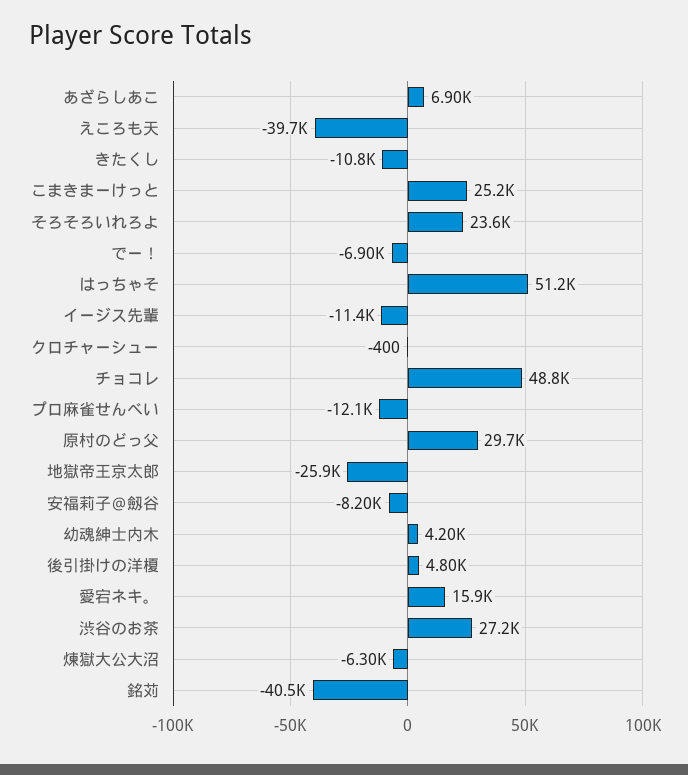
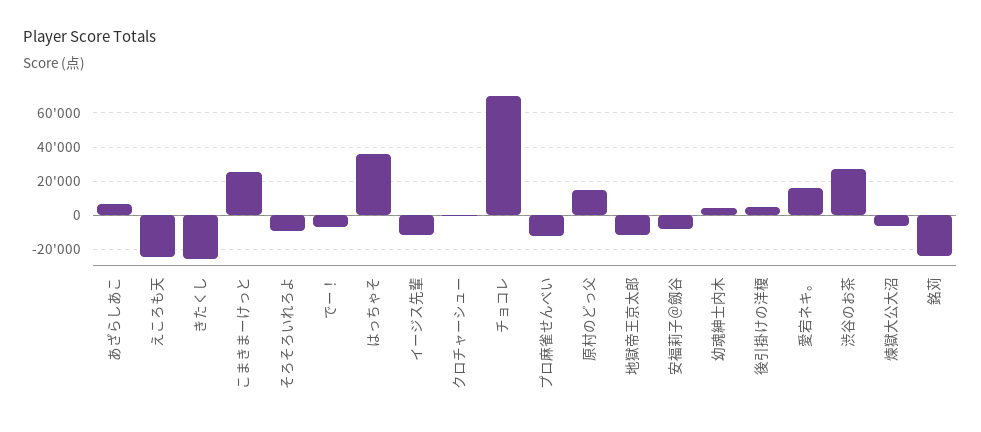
  {
    "あざらしあこ": 6900,
-   "えころも天": -39700,
+   "えころも天": -25000,
-   "きたくし": -10800,
+   "きたくし": -25000,
    "こまきまーけっと": 25200,
-   "そろそろいれろよ": 23600,
+   "そろそろいれろよ": -10000,
    "でー！": -6900,
-   "はっちゃそ": 51200,
+   "はっちゃそ": 35000,
    "イージス先輩": -11400,
    "クロチャーシュー": -400,
-   "チョコレ": 48800,
+   "チョコレ": 70000,
    "プロ麻雀せんべい": -12100,
-   "原村のどっ父": 29700,
+   "原村のどっ父": 15000,
-   "地獄帝王京太郎": -25900,
+   "地獄帝王京太郎": -10000,
    "安福莉子＠劔谷": -8200,
    "幼魂紳士内木": 4200,
    "後引掛けの洋榎": 4800,
    "愛宕ネキ。": 15900,
    "渋谷のお茶": 27200,
    "煉獄大公大沼": -6300,
-   "銘苅": -40500
+   "銘苅": -25000
  }

